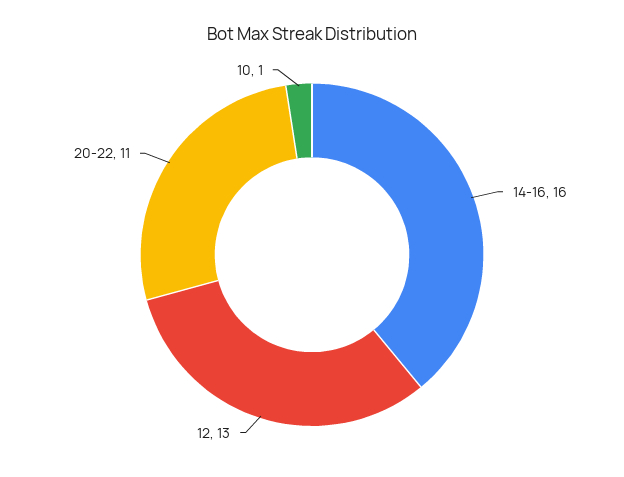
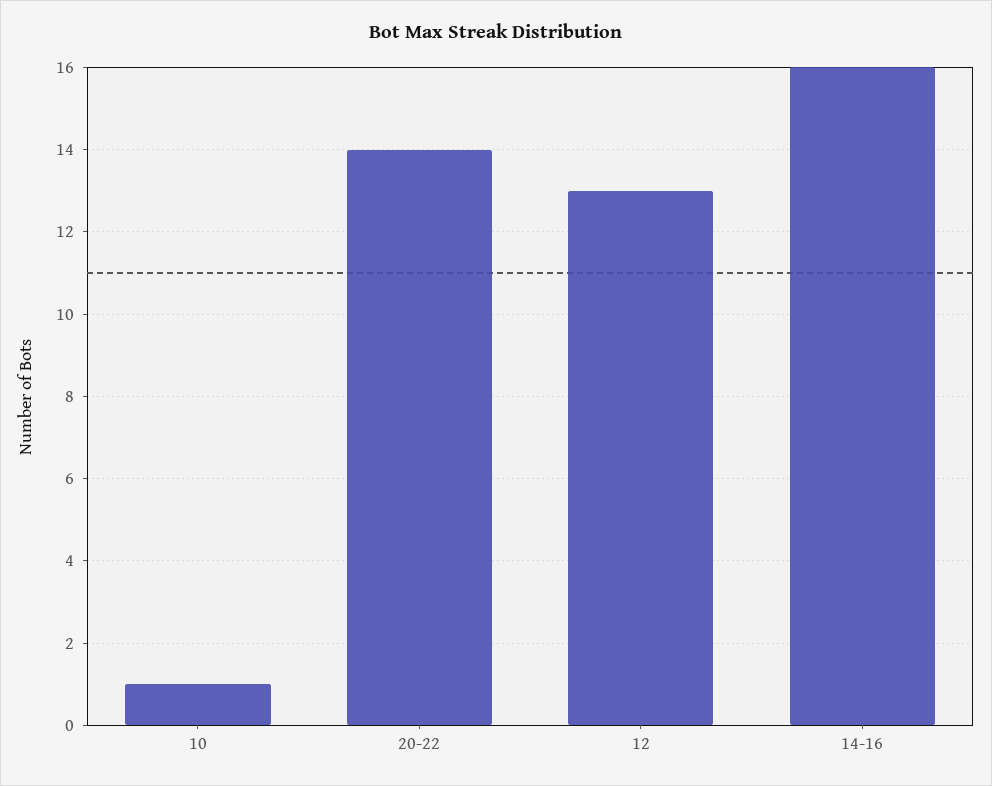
  {
    "14-16": 16,
    "12": 13,
-   "20-22": 11,
+   "20-22": 14,
    "10": 1
  }

